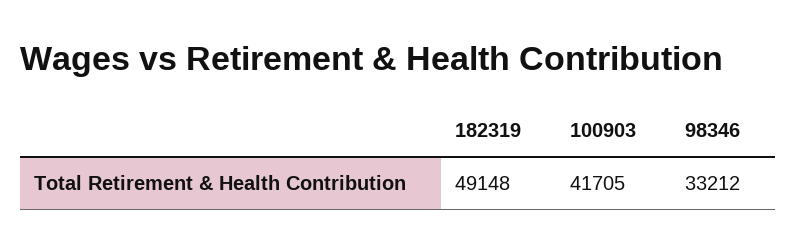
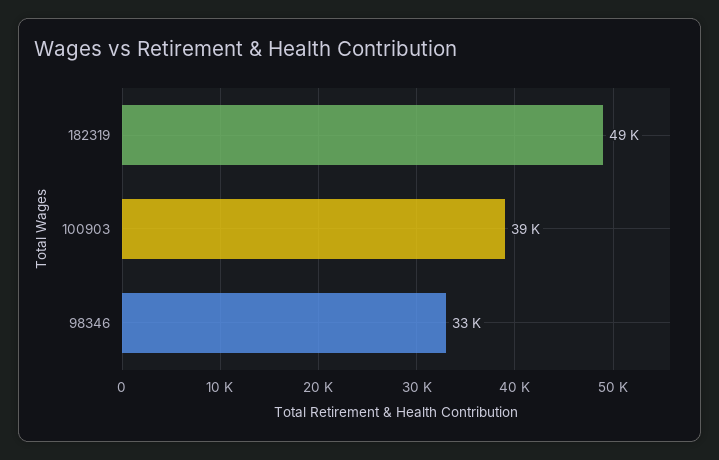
  {
    "182319": 49148,
-   "100903": 41705,
+   "100903": 39000,
    "98346": 33212
  }

